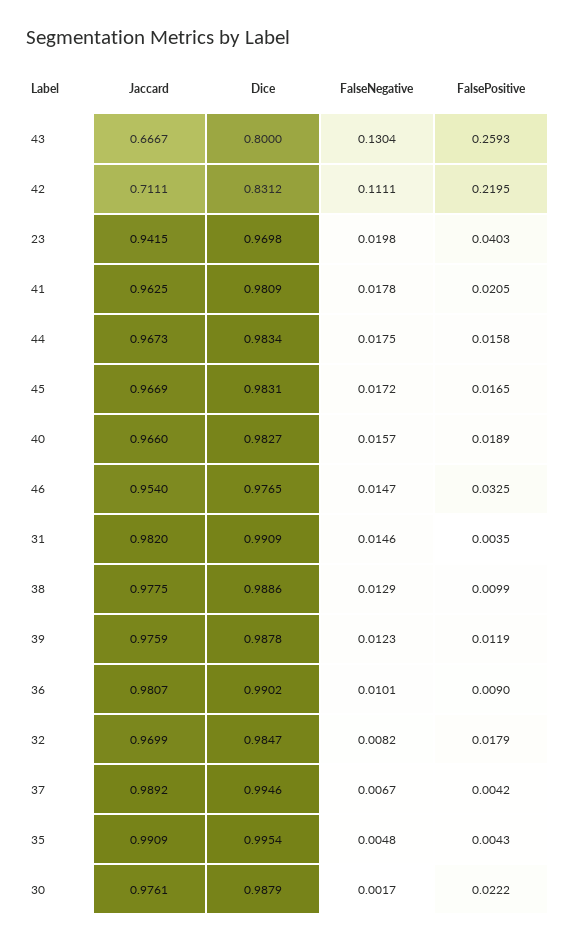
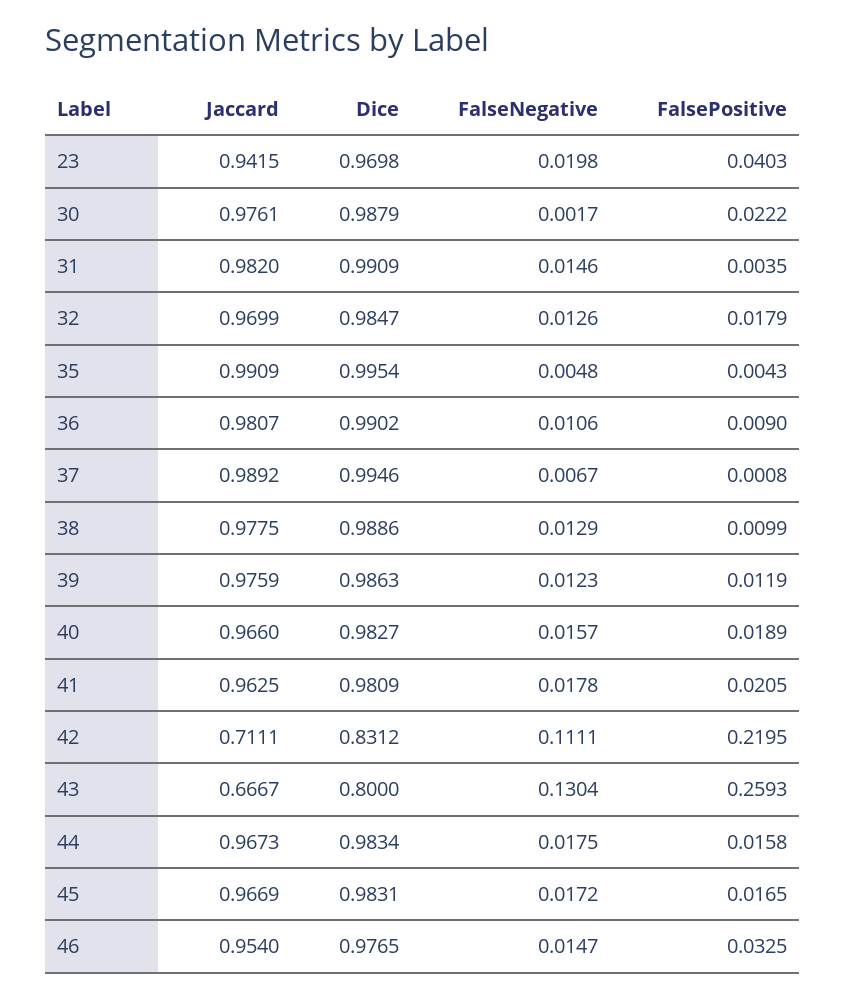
  {
    "Jaccard": {
      "43": 0.6667,
      "42": 0.7111,
      "23": 0.9415,
      "41": 0.9625,
      "44": 0.9673,
      "45": 0.9669,
      "40": 0.966,
      "46": 0.954,
      "31": 0.982,
      "38": 0.9775,
      "39": 0.9759,
      "36": 0.9807,
      "32": 0.9699,
      "37": 0.9892,
      "35": 0.9909,
      "30": 0.9761
    },
    "Dice": {
      "43": 0.8,
      "42": 0.8312,
      "23": 0.9698,
      "41": 0.9809,
      "44": 0.9834,
      "45": 0.9831,
      "40": 0.9827,
      "46": 0.9765,
      "31": 0.9909,
      "38": 0.9886,
-     "39": 0.9878,
+     "39": 0.9863,
      "36": 0.9902,
      "32": 0.9847,
      "37": 0.9946,
      "35": 0.9954,
      "30": 0.9879
    },
    "FalseNegative": {
      "43": 0.1304,
      "42": 0.1111,
      "23": 0.0198,
      "41": 0.0178,
      "44": 0.0175,
      "45": 0.0172,
      "40": 0.0157,
      "46": 0.0147,
      "31": 0.0146,
      "38": 0.0129,
      "39": 0.0123,
-     "36": 0.0101,
+     "36": 0.0106,
-     "32": 0.0082,
+     "32": 0.0126,
      "37": 0.0067,
      "35": 0.0048,
      "30": 0.0017
    },
    "FalsePositive": {
      "43": 0.2593,
      "42": 0.2195,
      "23": 0.0403,
      "41": 0.0205,
      "44": 0.0158,
      "45": 0.0165,
      "40": 0.0189,
      "46": 0.0325,
      "31": 0.0035,
      "38": 0.0099,
      "39": 0.0119,
      "36": 0.009,
      "32": 0.0179,
-     "37": 0.0042,
+     "37": 0.0008,
      "35": 0.0043,
      "30": 0.0222
    }
  }

